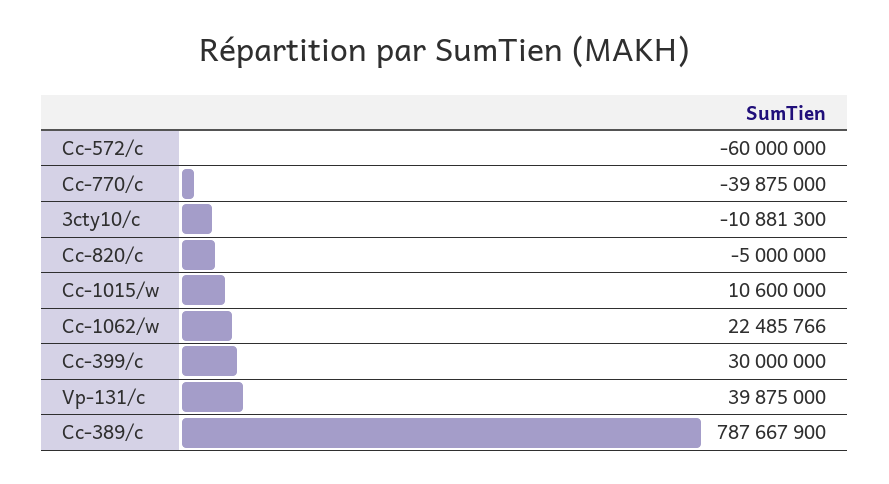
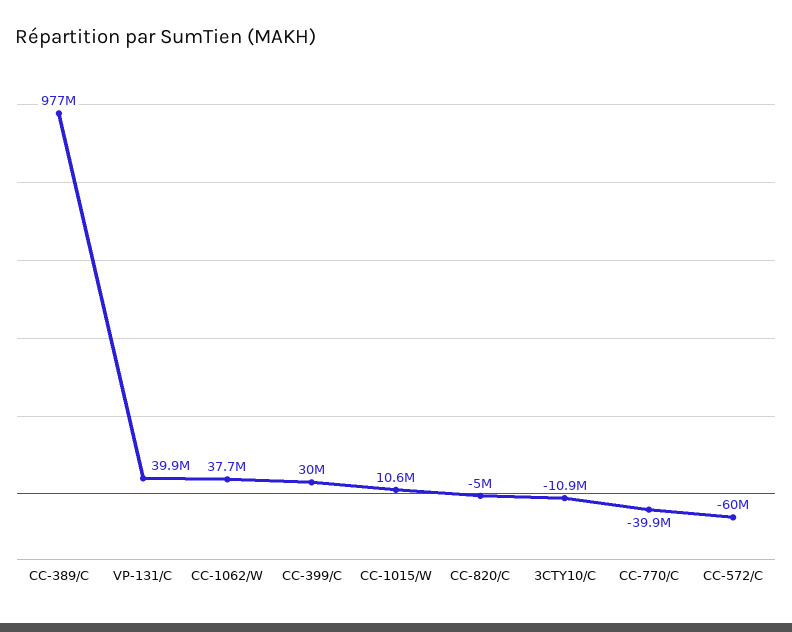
  {
    "Cc-572/c": -60000000,
    "Cc-770/c": -39875000,
    "3cty10/c": -10881300,
    "Cc-820/c": -5000000,
    "Cc-1015/w": 10600000,
-   "Cc-1062/w": 22485766,
+   "Cc-1062/w": 37700000,
    "Cc-399/c": 30000000,
    "Vp-131/c": 39875000,
-   "Cc-389/c": 787667900
+   "Cc-389/c": 977000000
  }

